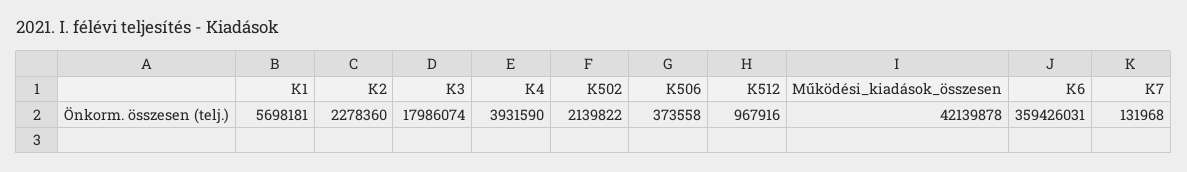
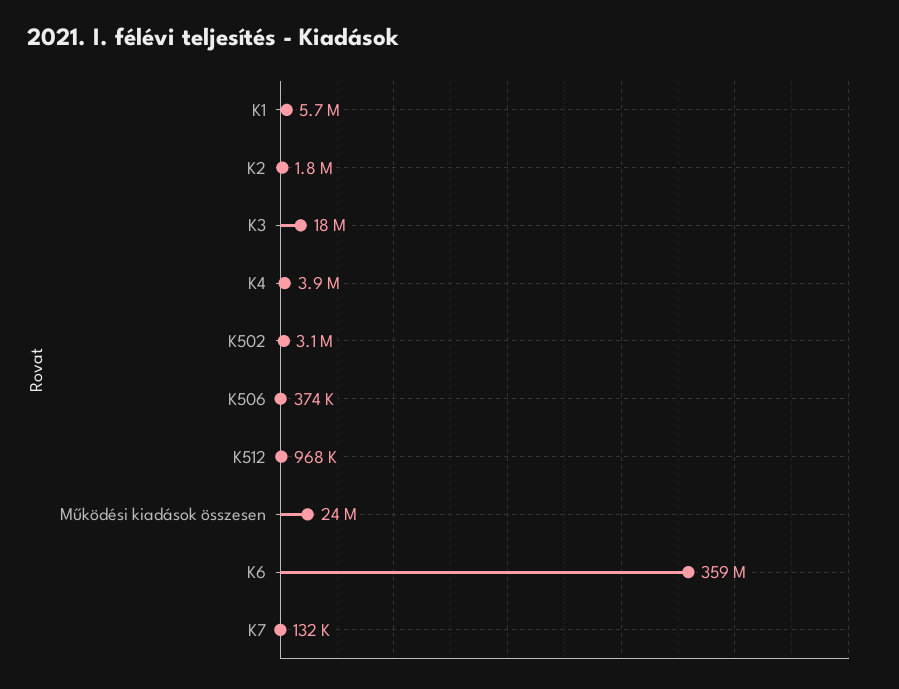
  {
    "K1": 5698181,
-   "K2": 2278360,
+   "K2": 1800000,
    "K3": 17986074,
    "K4": 3931590,
-   "K502": 2139822,
+   "K502": 3100000,
    "K506": 373558,
    "K512": 967916,
-   "Működési_kiadások_összesen": 42139878,
+   "Működési_kiadások_összesen": 24000000,
    "K6": 359426031,
    "K7": 131968
  }

